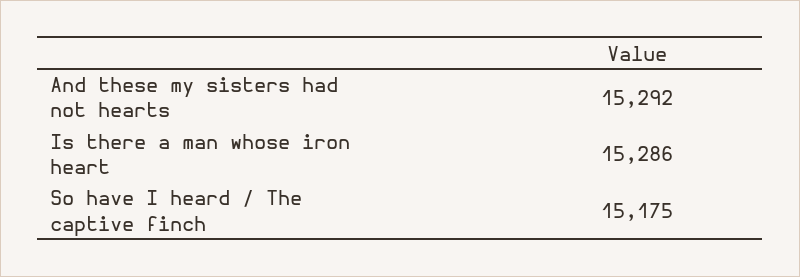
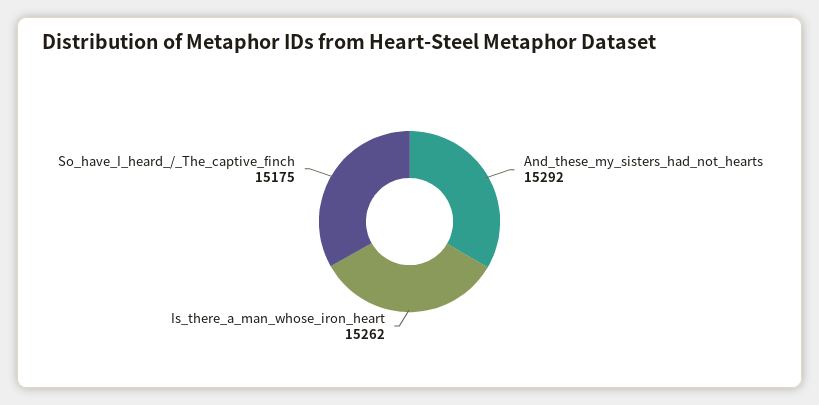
  {
    "And these my sisters had not hearts": 15292,
-   "Is there a man whose iron heart": 15286,
+   "Is there a man whose iron heart": 15262,
    "So have I heard / The captive finch": 15175
  }

